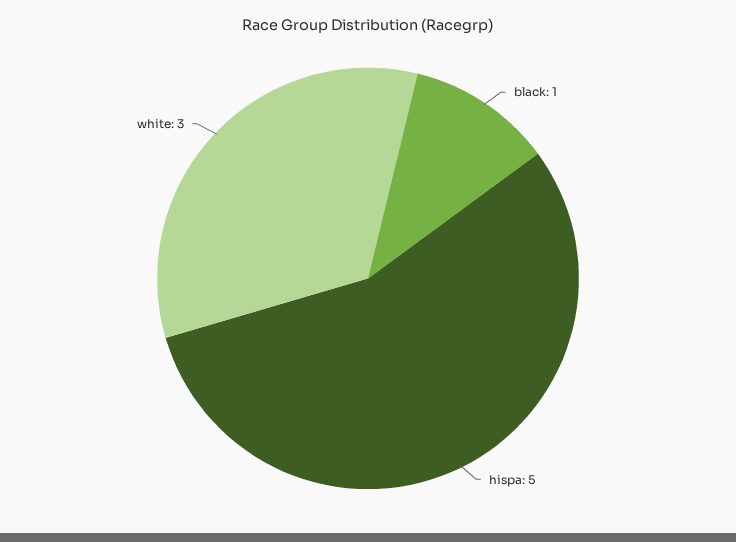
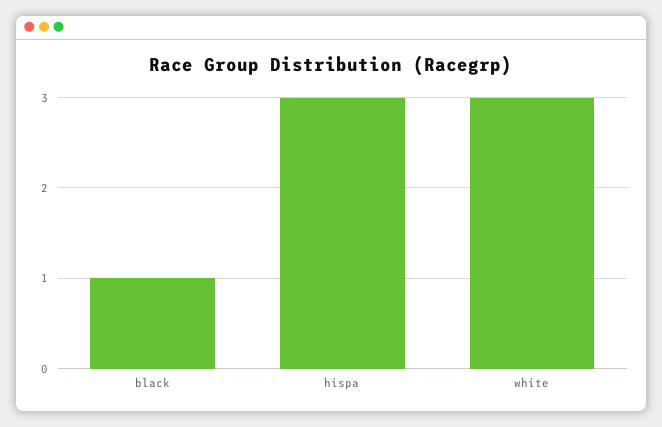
  {
    "black": 1,
-   "hispa": 5,
+   "hispa": 3,
    "white": 3
  }

